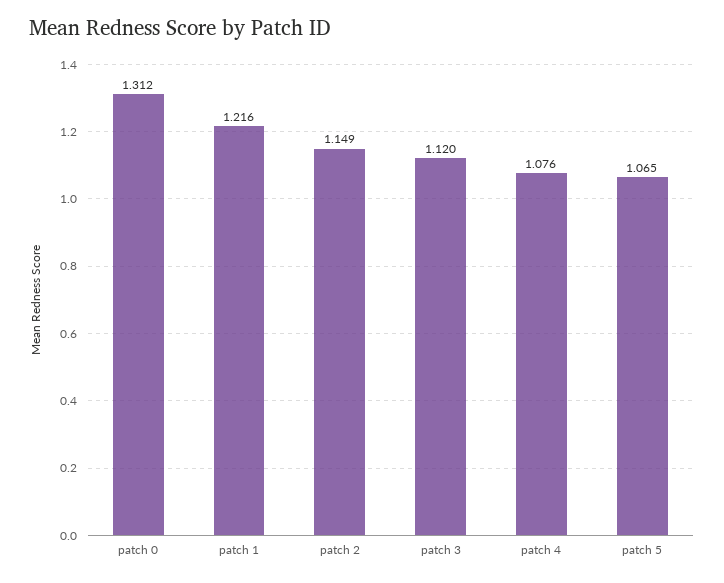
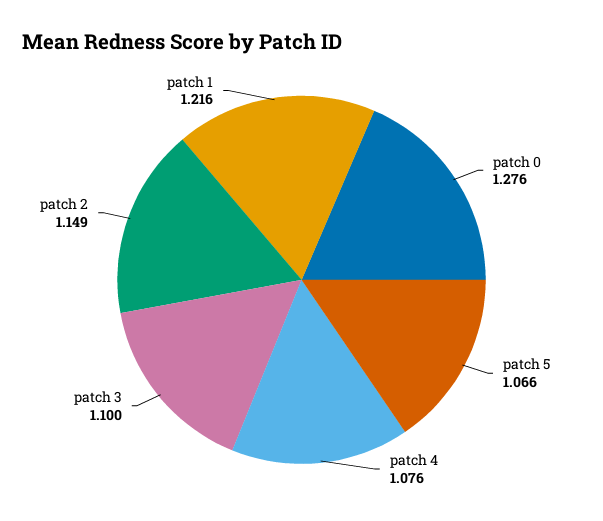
  {
-   "patch 0": 1.312,
+   "patch 0": 1.276,
    "patch 1": 1.216,
    "patch 2": 1.149,
-   "patch 3": 1.12,
+   "patch 3": 1.1,
    "patch 4": 1.076,
-   "patch 5": 1.065
+   "patch 5": 1.066
  }

